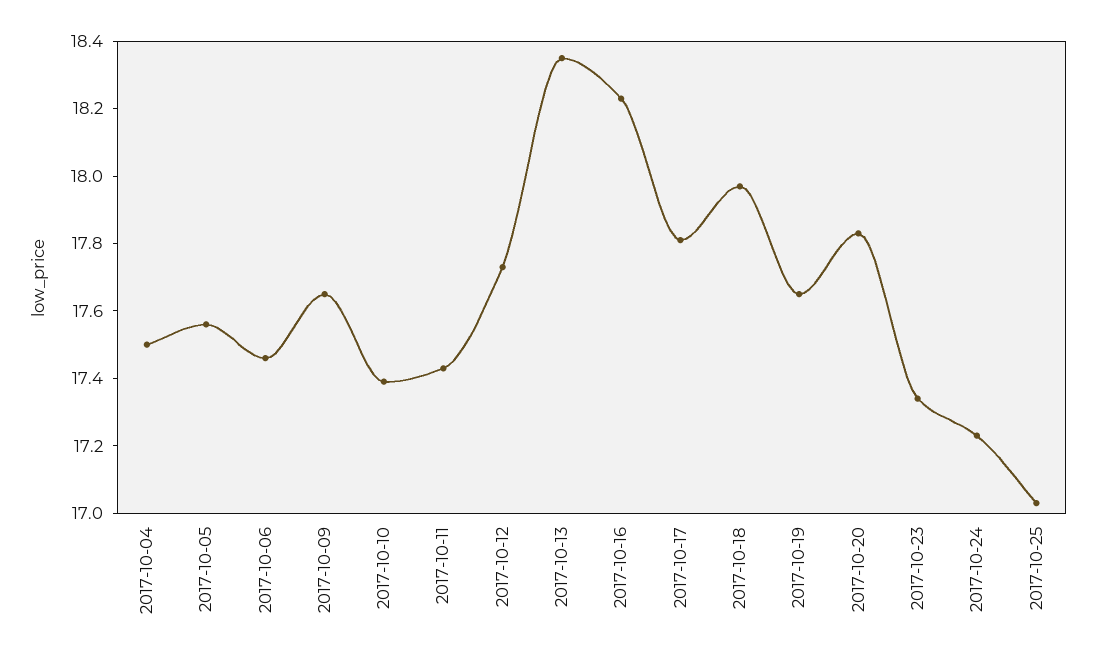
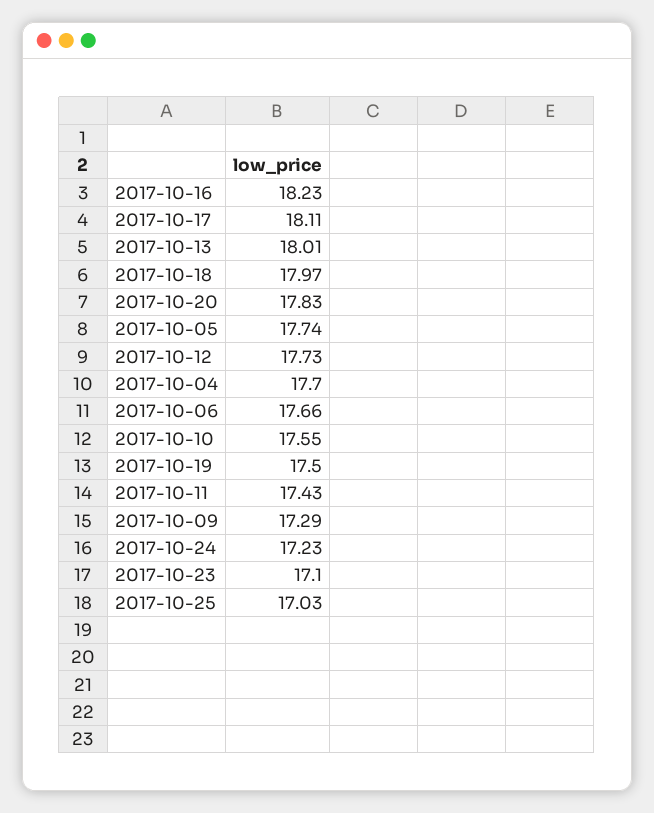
  {
-   "2017-10-04": 17.5,
+   "2017-10-04": 17.7,
-   "2017-10-05": 17.55,
+   "2017-10-05": 17.74,
-   "2017-10-06": 17.45,
+   "2017-10-06": 17.66,
-   "2017-10-09": 17.65,
+   "2017-10-09": 17.29,
-   "2017-10-10": 17.4,
+   "2017-10-10": 17.55,
    "2017-10-11": 17.43,
    "2017-10-12": 17.73,
-   "2017-10-13": 18.35,
+   "2017-10-13": 18.01,
    "2017-10-16": 18.23,
-   "2017-10-17": 17.8,
+   "2017-10-17": 18.11,
    "2017-10-18": 17.97,
-   "2017-10-19": 17.65,
+   "2017-10-19": 17.5,
    "2017-10-20": 17.83,
-   "2017-10-23": 17.35,
+   "2017-10-23": 17.1,
    "2017-10-24": 17.23,
    "2017-10-25": 17.03
  }

